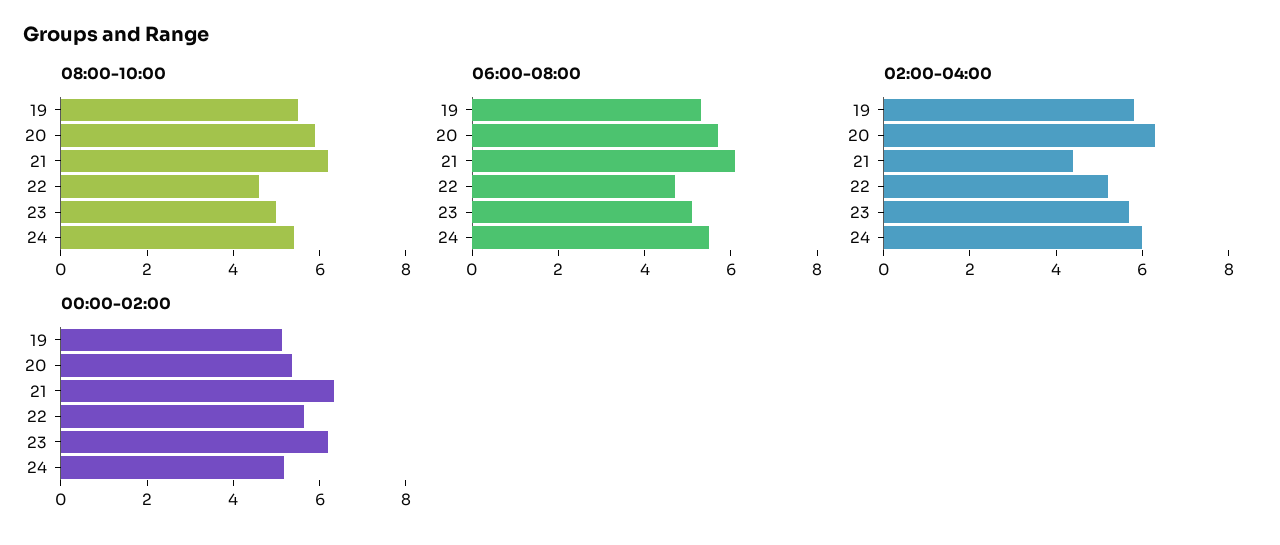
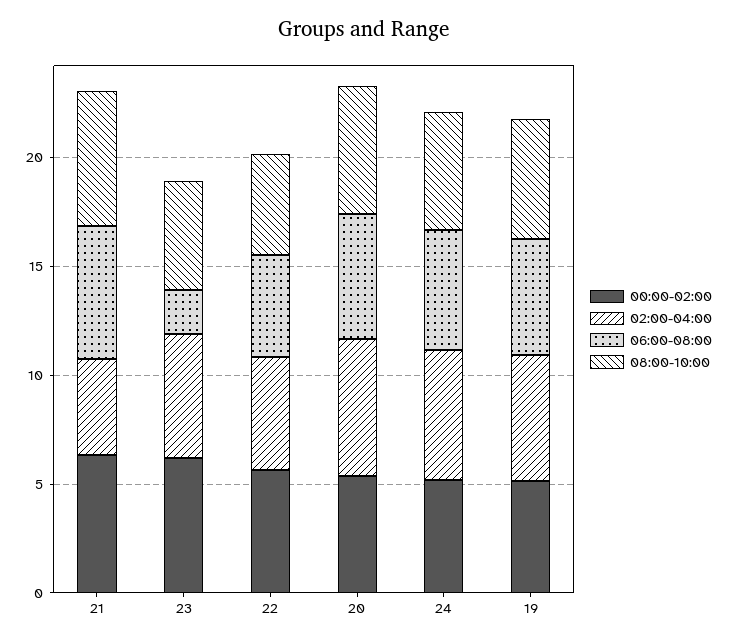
  {
    "08:00-10:00": {
      "19": 5.5,
      "20": 6,
      "21": 6,
      "22": 4.5,
      "23": 5,
      "24": 5.5
    },
    "06:00-08:00": {
      "19": 5.5,
      "20": 5.5,
      "21": 6,
      "22": 4.5,
-     "23": 5,
+     "23": 2,
      "24": 5.5
    },
    "02:00-04:00": {
      "19": 6,
      "20": 6.5,
      "21": 4.5,
      "22": 5,
      "23": 5.5,
      "24": 6
    },
    "00:00-02:00": {
      "19": 5,
      "20": 5.5,
      "21": 6.5,
      "22": 5.5,
      "23": 6,
      "24": 5
    }
  }

